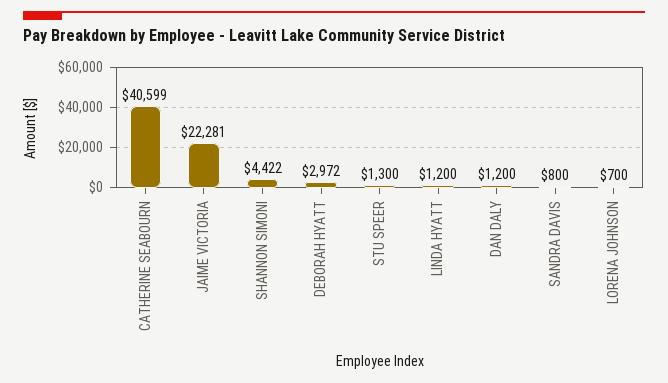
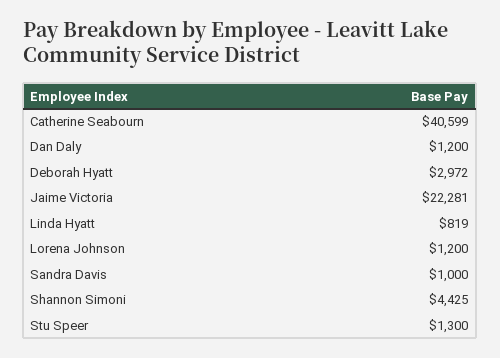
  {
    "CATHERINE SEABOURN": 40599,
    "JAIME VICTORIA": 22281,
-   "SHANNON SIMONI": 4422,
+   "SHANNON SIMONI": 4425,
    "DEBORAH HYATT": 2972,
    "STU SPEER": 1300,
-   "LINDA HYATT": 1200,
+   "LINDA HYATT": 819,
    "DAN DALY": 1200,
-   "SANDRA DAVIS": 800,
+   "SANDRA DAVIS": 1000,
-   "LORENA JOHNSON": 700
+   "LORENA JOHNSON": 1200
  }

